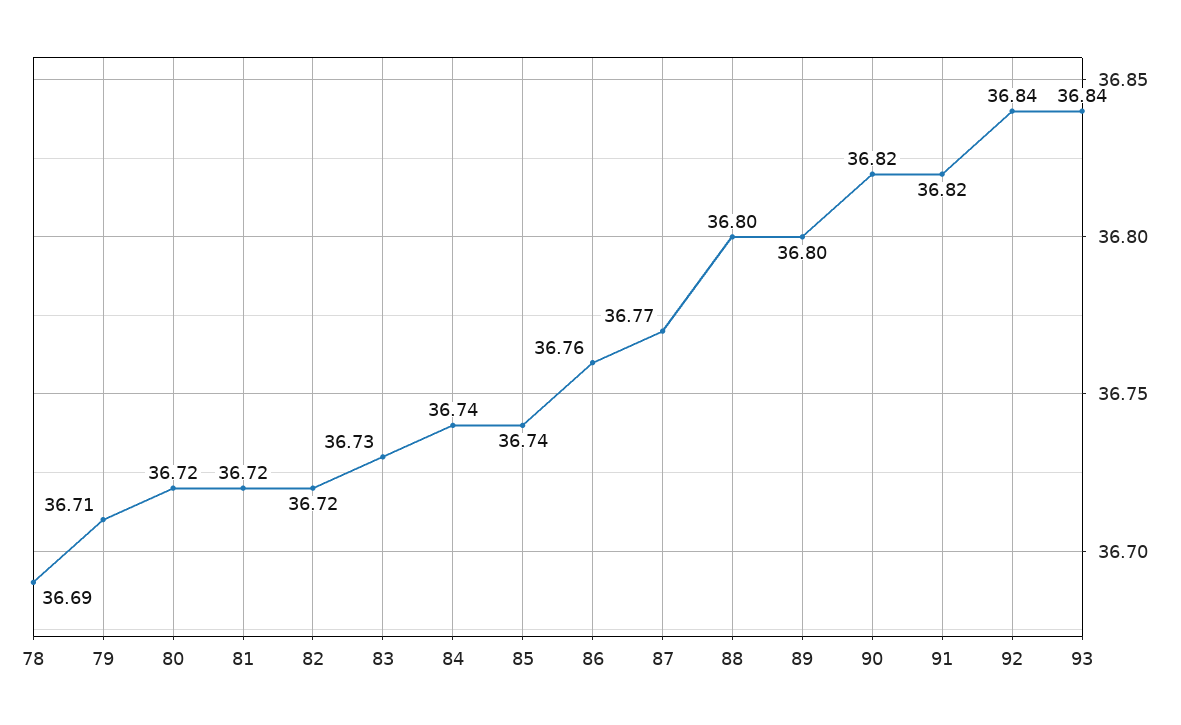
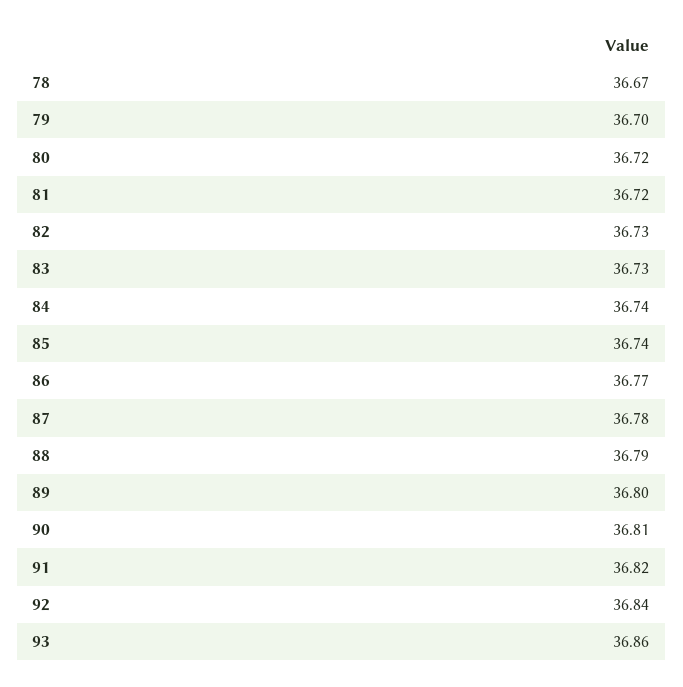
  {
-   "78": 36.69,
+   "78": 36.67,
-   "79": 36.71,
+   "79": 36.7,
    "80": 36.72,
    "81": 36.72,
-   "82": 36.72,
+   "82": 36.73,
    "83": 36.73,
    "84": 36.74,
    "85": 36.74,
-   "86": 36.76,
+   "86": 36.77,
-   "87": 36.77,
+   "87": 36.78,
-   "88": 36.8,
+   "88": 36.79,
    "89": 36.8,
-   "90": 36.82,
+   "90": 36.81,
    "91": 36.82,
    "92": 36.84,
-   "93": 36.84
+   "93": 36.86
  }

